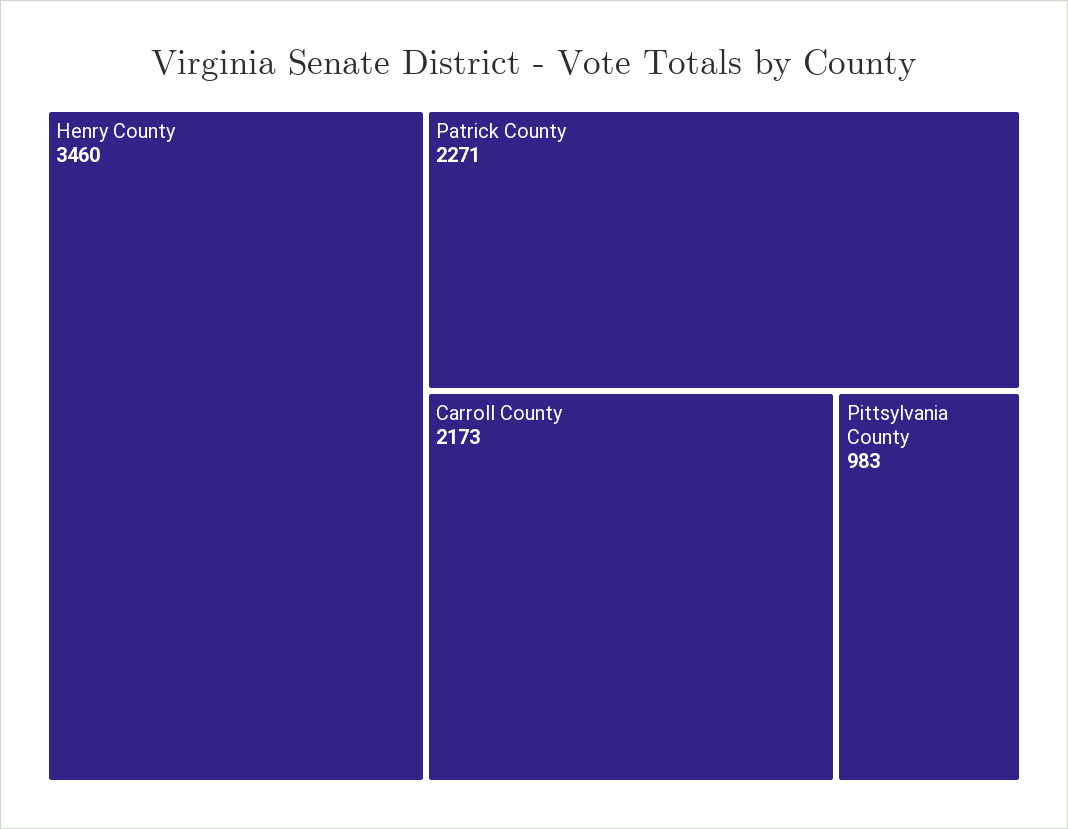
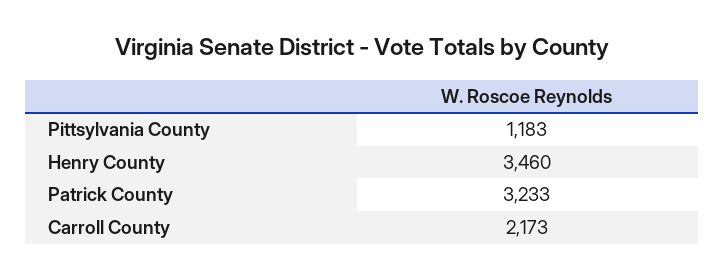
  {
    "Henry County": 3460,
-   "Patrick County": 2271,
+   "Patrick County": 3233,
    "Carroll County": 2173,
-   "Pittsylvania County": 983
+   "Pittsylvania County": 1183
  }

